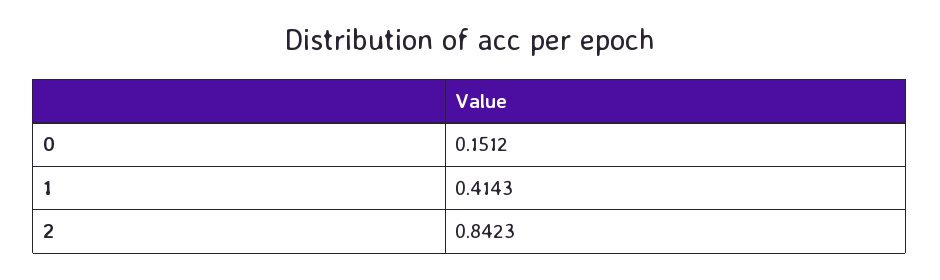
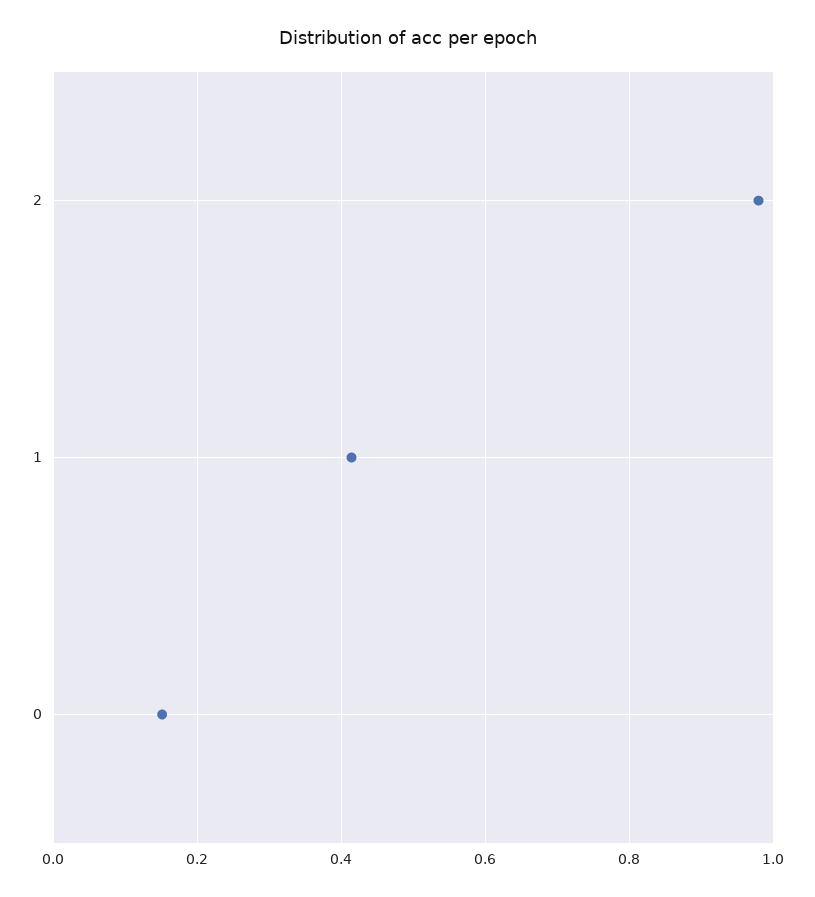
  {
    "0": 0.1512,
    "1": 0.4143,
-   "2": 0.8423
+   "2": 0.98
  }

